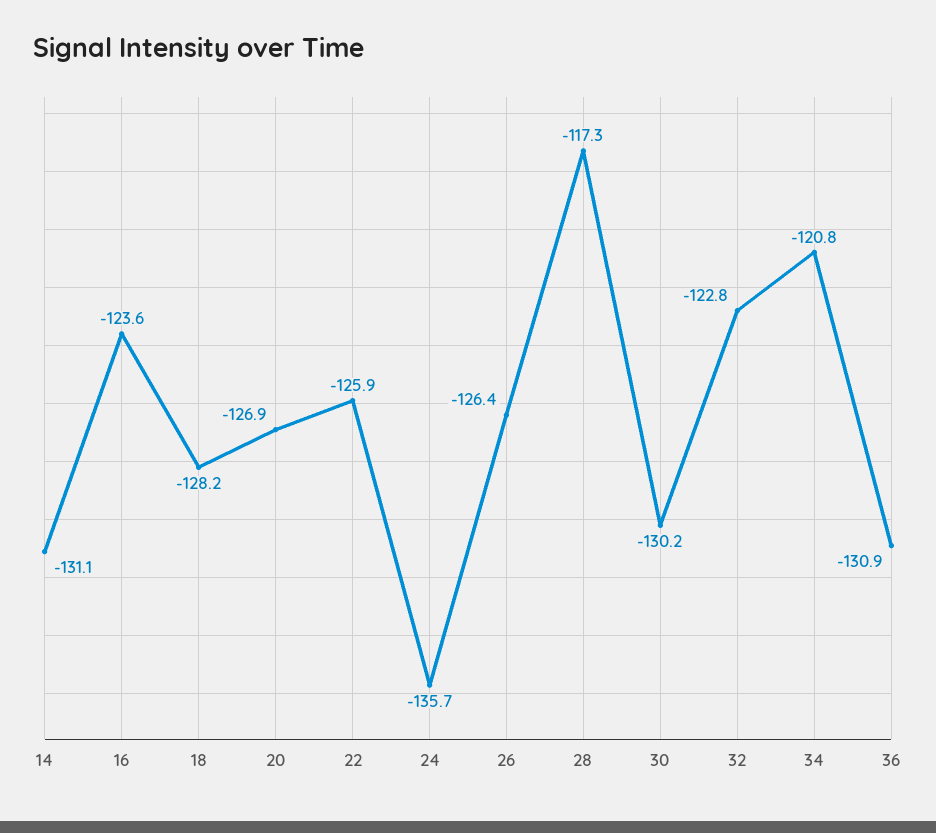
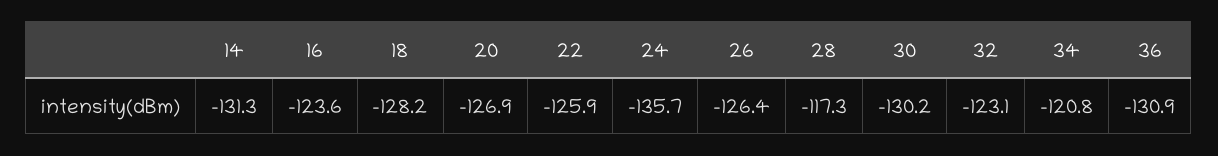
  {
-   "14": -131.1,
+   "14": -131.3,
    "16": -123.6,
    "18": -128.2,
    "20": -126.9,
    "22": -125.9,
    "24": -135.7,
    "26": -126.4,
    "28": -117.3,
    "30": -130.2,
-   "32": -122.8,
+   "32": -123.1,
    "34": -120.8,
    "36": -130.9
  }

